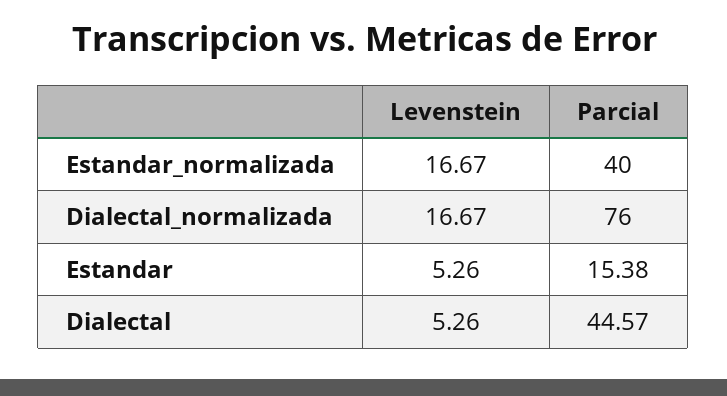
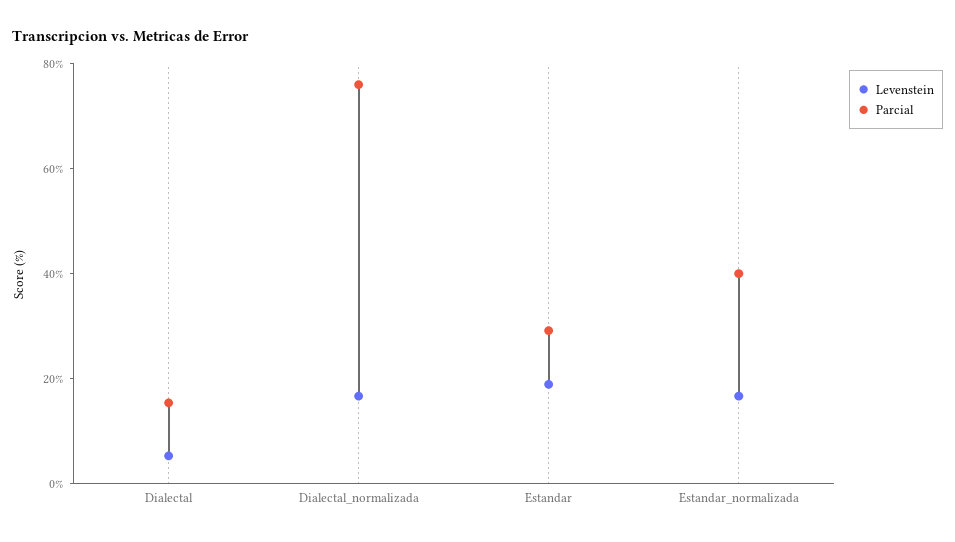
  {
    "Levenstein": {
      "Estandar_normalizada": 16.67,
      "Dialectal_normalizada": 16.67,
-     "Estandar": 5.26,
+     "Estandar": 20,
      "Dialectal": 5.26
    },
    "Parcial": {
      "Estandar_normalizada": 40,
      "Dialectal_normalizada": 76,
-     "Estandar": 15.38,
+     "Estandar": 30,
-     "Dialectal": 44.57
+     "Dialectal": 15
    }
  }

